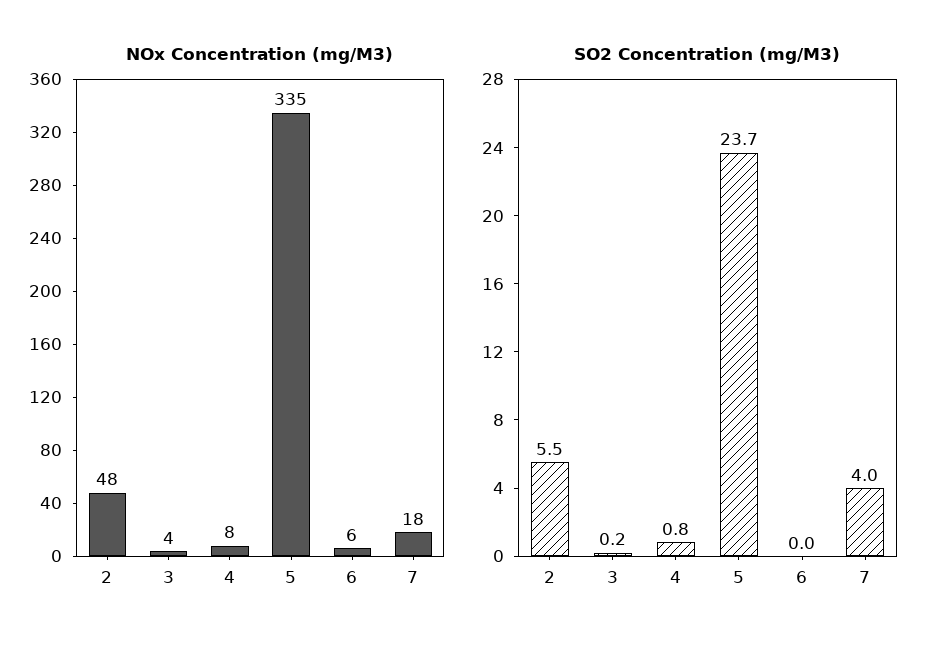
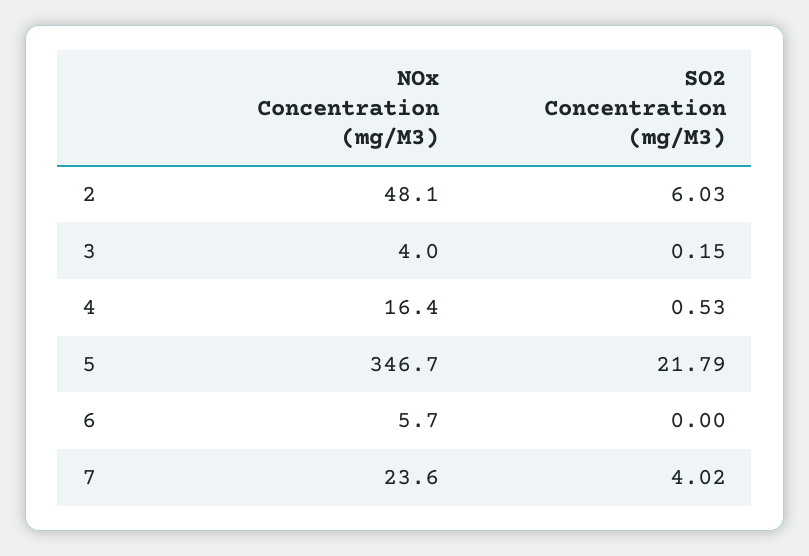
  {
    "NOx Concentration (mg/M3)": {
      "2": 48.1,
      "3": 4,
-     "4": 8,
+     "4": 16.4,
-     "5": 335,
+     "5": 346.7,
      "6": 5.7,
-     "7": 18
+     "7": 23.6
    },
    "SO2 Concentration (mg/M3)": {
-     "2": 5.5,
+     "2": 6.03,
      "3": 0.15,
-     "4": 0.8,
+     "4": 0.53,
-     "5": 23.7,
+     "5": 21.79,
      "6": 0,
      "7": 4.02
    }
  }

